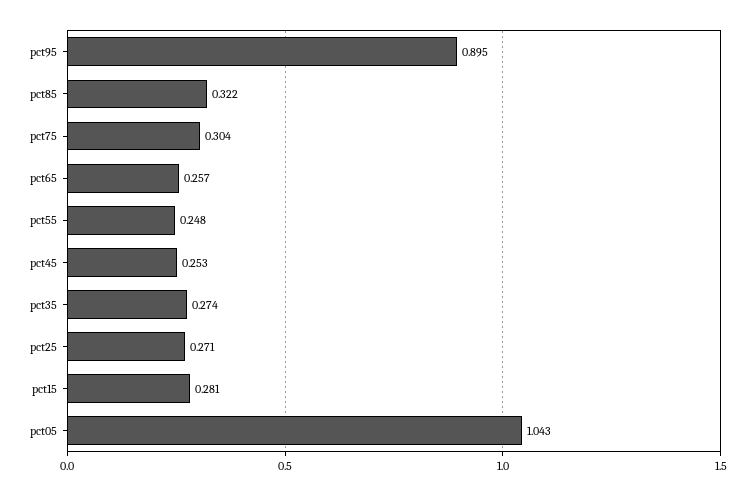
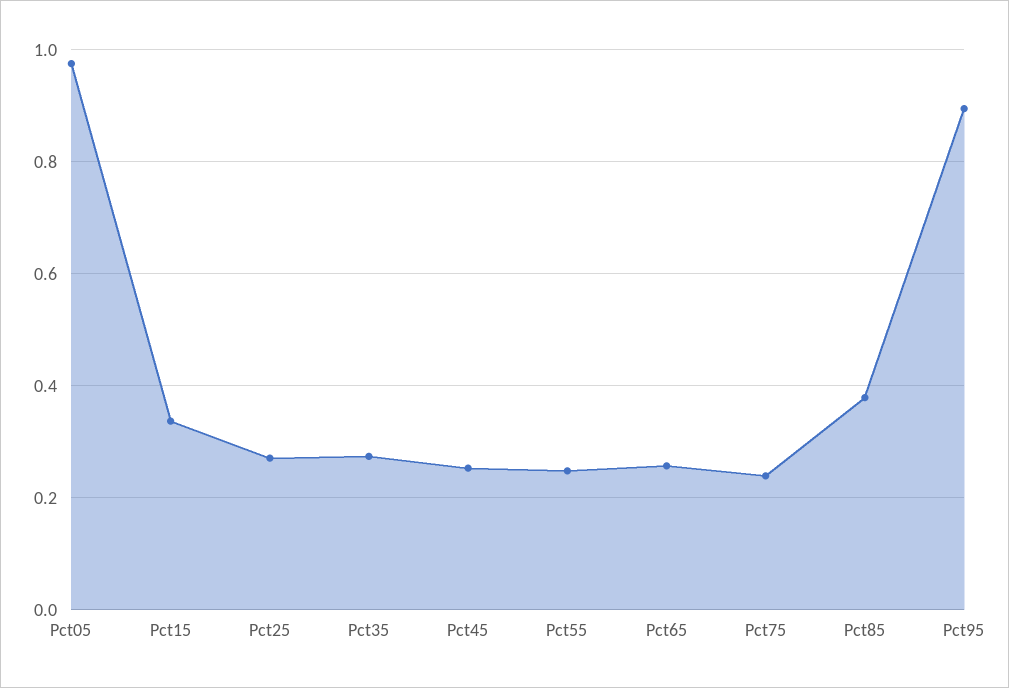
  {
    "pct95": 0.895,
-   "pct85": 0.322,
+   "pct85": 0.38,
-   "pct75": 0.304,
+   "pct75": 0.24,
    "pct65": 0.257,
    "pct55": 0.248,
    "pct45": 0.253,
    "pct35": 0.274,
    "pct25": 0.271,
-   "pct15": 0.281,
+   "pct15": 0.34,
-   "pct05": 1.043
+   "pct05": 0.98
  }

